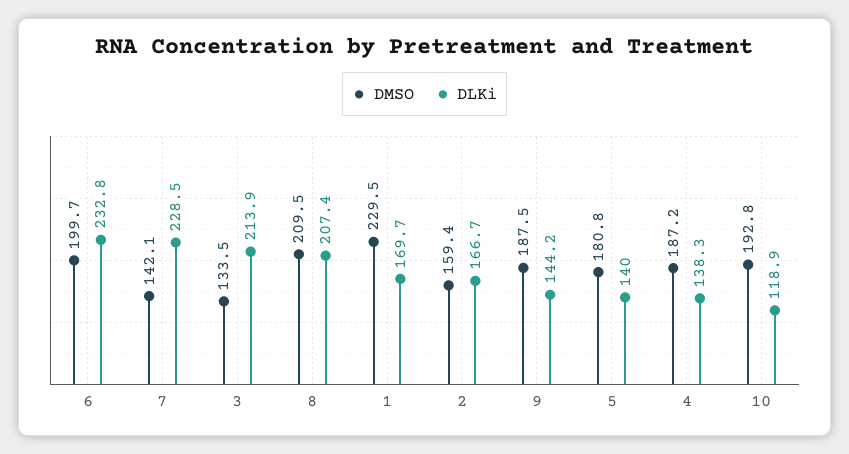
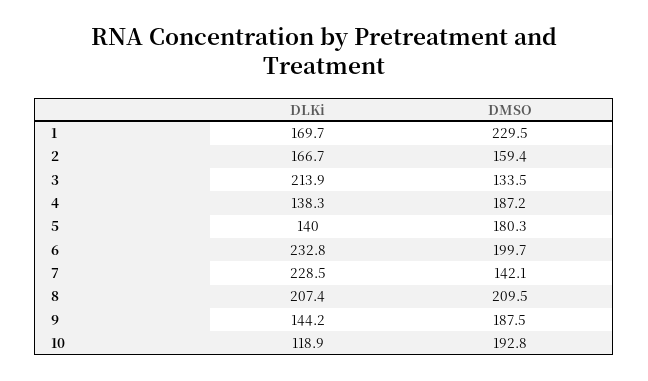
  {
    "DMSO": {
      "6": 199.7,
      "7": 142.1,
      "3": 133.5,
      "8": 209.5,
      "1": 229.5,
      "2": 159.4,
      "9": 187.5,
-     "5": 180.8,
+     "5": 180.3,
      "4": 187.2,
      "10": 192.8
    },
    "DLKi": {
      "6": 232.8,
      "7": 228.5,
      "3": 213.9,
      "8": 207.4,
      "1": 169.7,
      "2": 166.7,
      "9": 144.2,
      "5": 140,
      "4": 138.3,
      "10": 118.9
    }
  }

